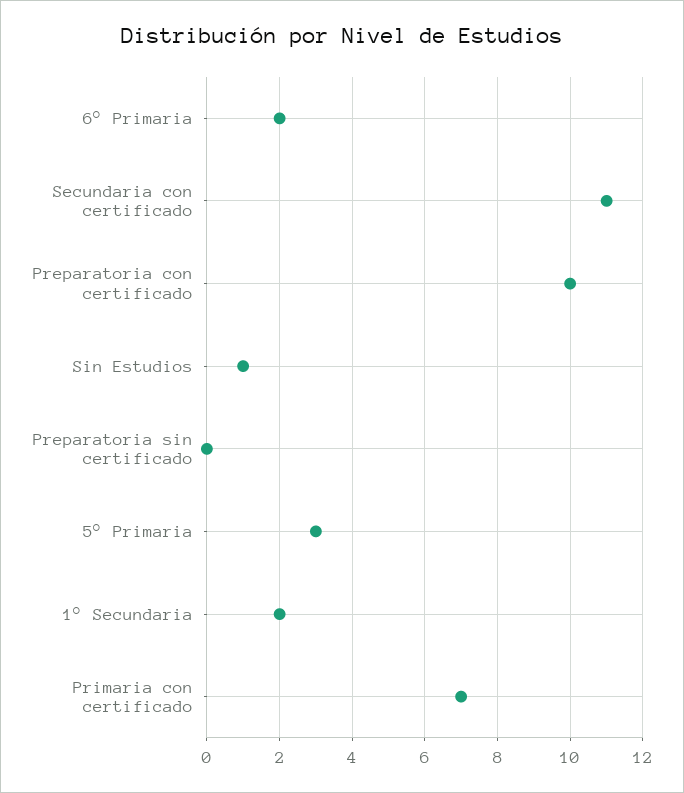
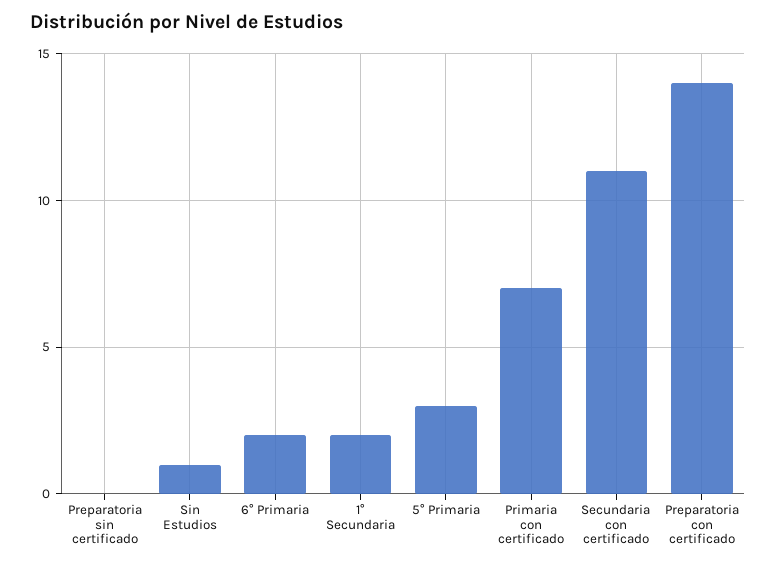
  {
    "6° Primaria": 2,
    "Secundaria con certificado": 11,
-   "Preparatoria con certificado": 10,
+   "Preparatoria con certificado": 14,
    "Sin Estudios": 1,
    "Preparatoria sin certificado": 0,
    "5° Primaria": 3,
    "1° Secundaria": 2,
    "Primaria con certificado": 7
  }

